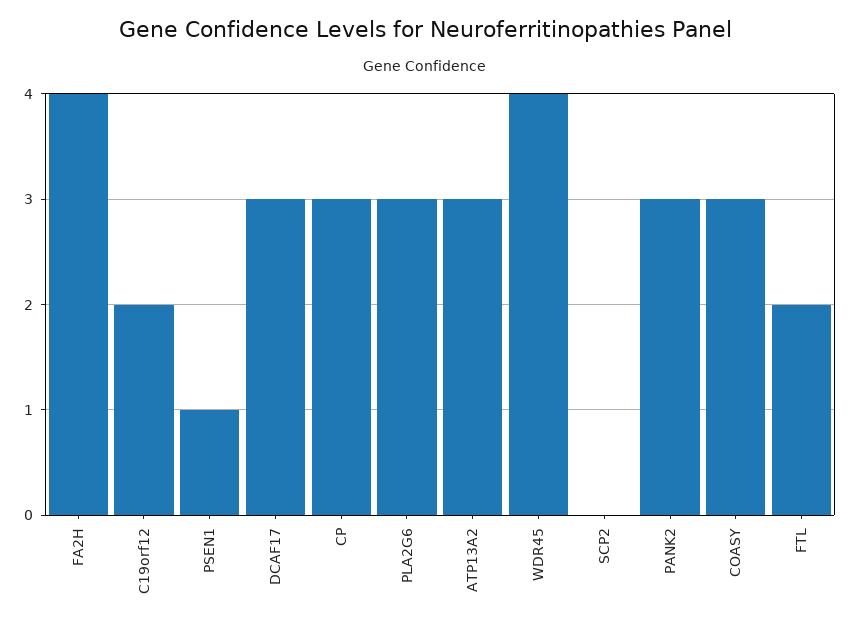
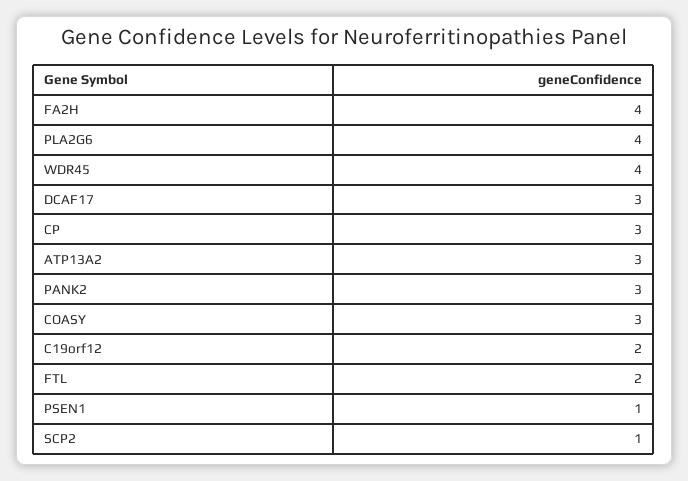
  {
    "FA2H": 4,
    "C19orf12": 2,
    "PSEN1": 1,
    "DCAF17": 3,
    "CP": 3,
-   "PLA2G6": 3,
+   "PLA2G6": 4,
    "ATP13A2": 3,
    "WDR45": 4,
-   "SCP2": 0,
+   "SCP2": 1,
    "PANK2": 3,
    "COASY": 3,
    "FTL": 2
  }

